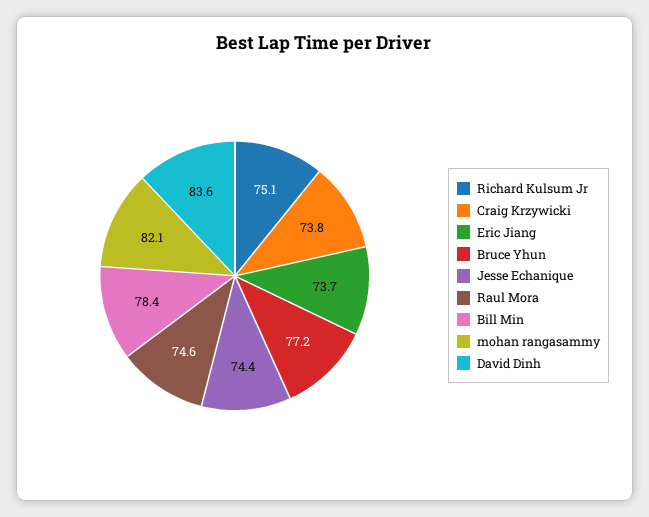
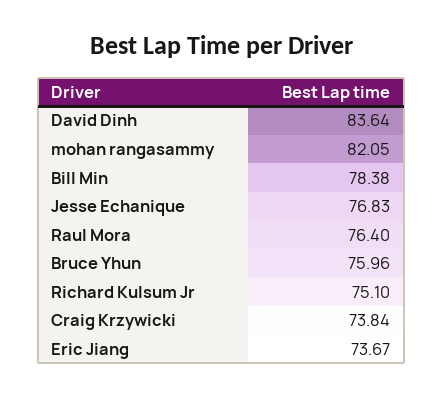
  {
    "Richard Kulsum Jr": 75.1,
    "Craig Krzywicki": 73.84,
    "Eric Jiang": 73.67,
-   "Bruce Yhun": 77.2,
+   "Bruce Yhun": 75.96,
-   "Jesse Echanique": 74.4,
+   "Jesse Echanique": 76.83,
-   "Raul Mora": 74.6,
+   "Raul Mora": 76.4,
    "Bill Min": 78.38,
    "mohan rangasammy": 82.05,
    "David Dinh": 83.64
  }

